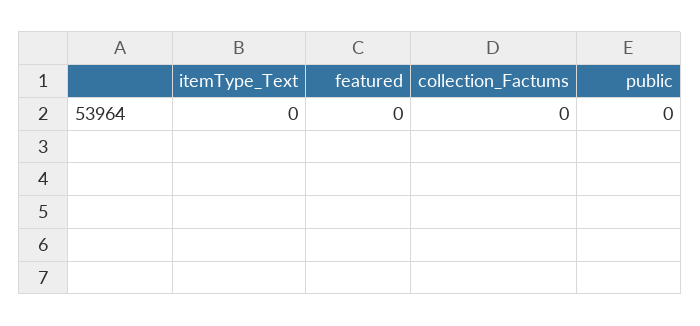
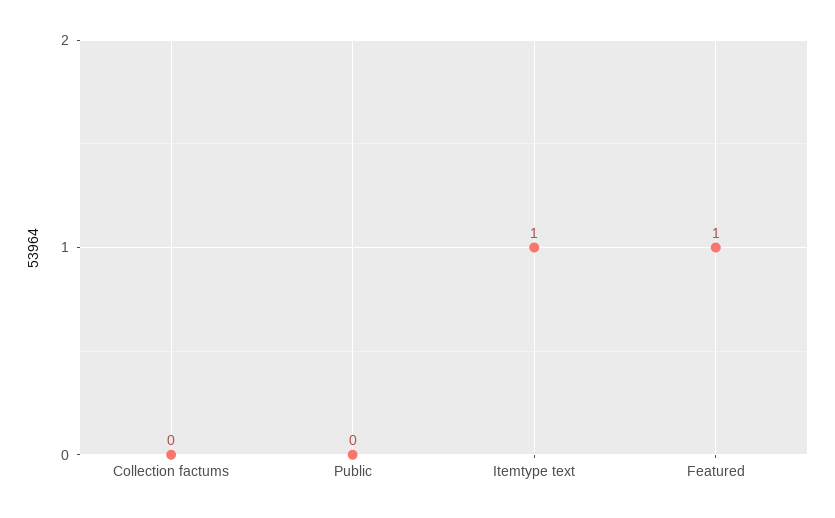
  {
-   "itemType_Text": 0,
+   "itemType_Text": 1,
-   "featured": 0,
+   "featured": 1,
    "collection_Factums": 0,
    "public": 0
  }

